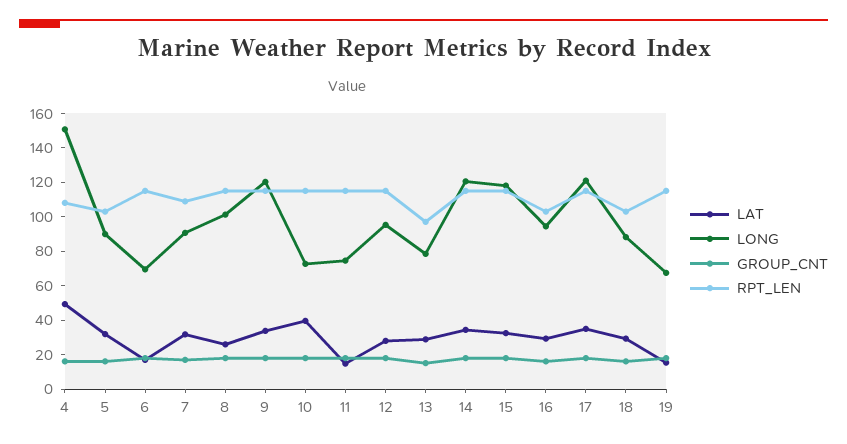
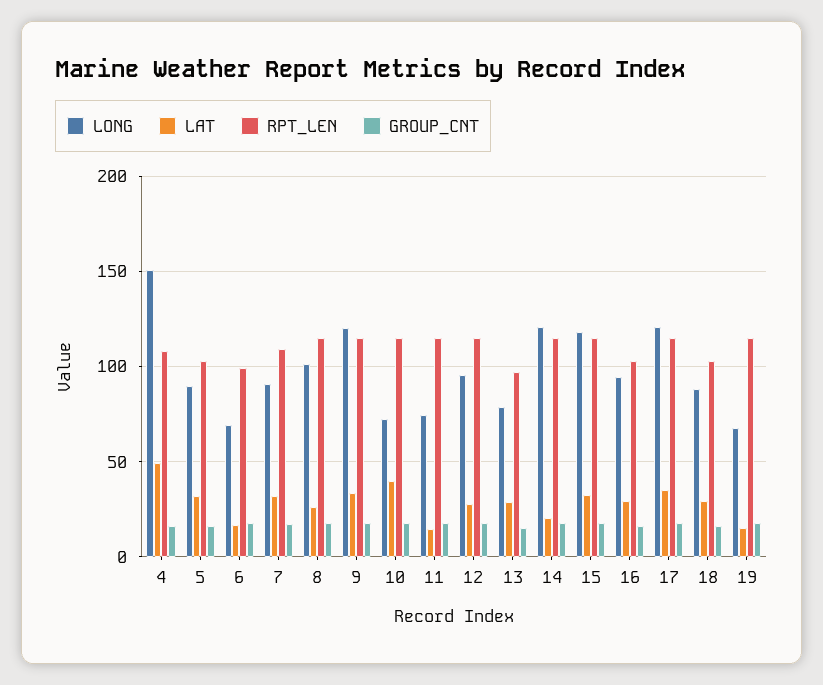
  {
    "LAT": {
      "4": 50,
      "5": 30,
      "6": 15,
      "7": 30,
      "8": 25,
      "9": 35,
      "10": 40,
      "11": 15,
      "12": 30,
      "13": 30,
-     "14": 35,
+     "14": 20,
      "15": 35,
      "16": 30,
      "17": 35,
      "18": 30,
      "19": 15
    },
    "LONG": {
      "4": 150,
      "5": 90,
      "6": 70,
      "7": 90,
      "8": 100,
      "9": 120,
      "10": 75,
      "11": 75,
      "12": 95,
      "13": 80,
      "14": 120,
      "15": 120,
      "16": 95,
      "17": 120,
      "18": 90,
      "19": 70
    },
    "GROUP_CNT": {
      "4": 15,
      "5": 15,
      "6": 20,
      "7": 15,
      "8": 20,
      "9": 20,
      "10": 20,
      "11": 20,
      "12": 20,
      "13": 15,
      "14": 20,
      "15": 20,
      "16": 15,
      "17": 20,
      "18": 15,
      "19": 20
    },
    "RPT_LEN": {
      "4": 110,
      "5": 105,
-     "6": 115,
+     "6": 100,
      "7": 110,
      "8": 115,
      "9": 115,
      "10": 115,
      "11": 115,
      "12": 115,
      "13": 95,
      "14": 115,
      "15": 115,
      "16": 105,
      "17": 115,
      "18": 105,
      "19": 115
    }
  }

